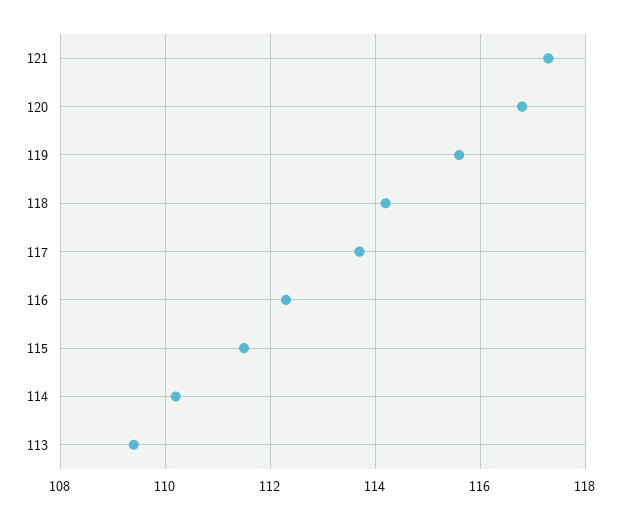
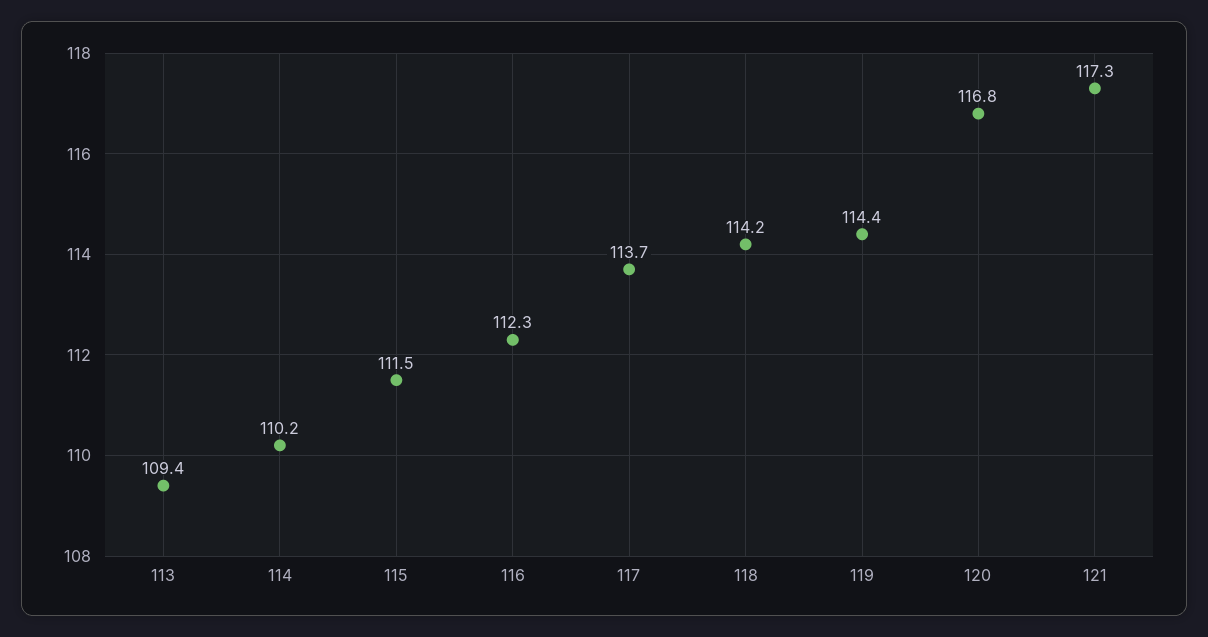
  {
    "121": 117.3,
    "120": 116.8,
-   "119": 115.5,
+   "119": 114.4,
    "118": 114.2,
    "117": 113.7,
    "116": 112.3,
    "115": 111.5,
    "114": 110.2,
    "113": 109.4
  }

